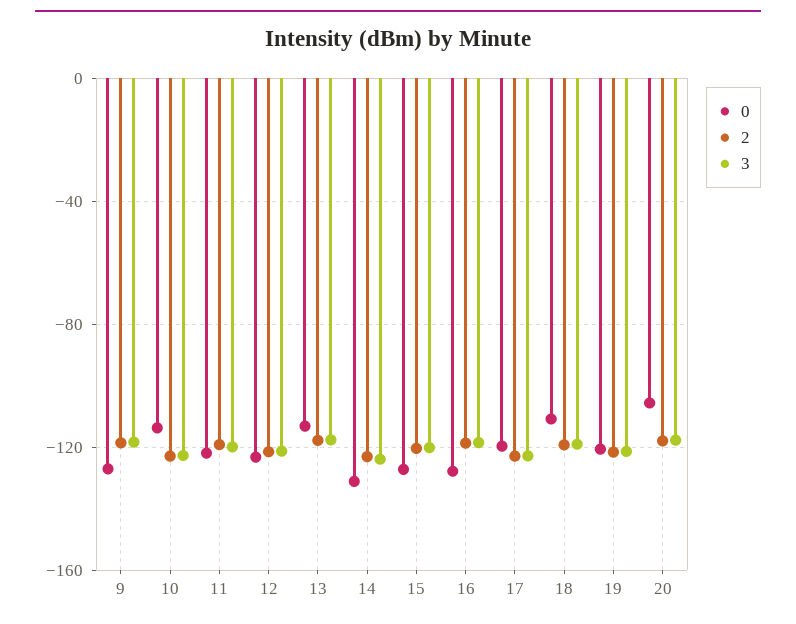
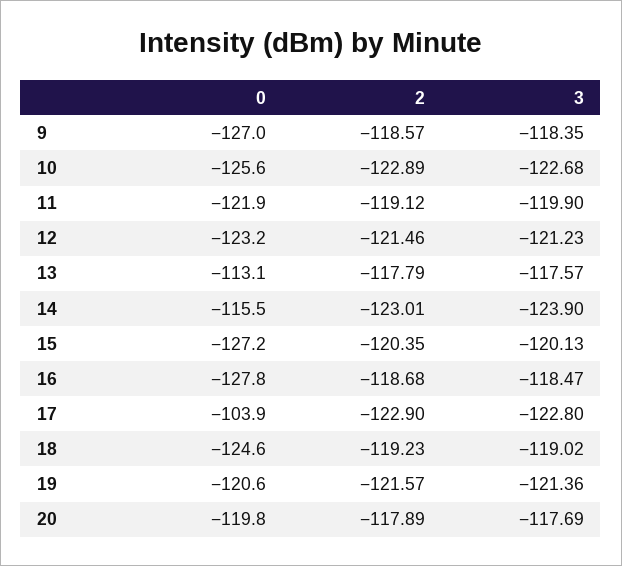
  {
    "0": {
      "9": -127,
-     "10": -115,
+     "10": -125.6,
      "11": -121.9,
      "12": -123.2,
      "13": -113.1,
-     "14": -130,
+     "14": -115.5,
      "15": -127.2,
      "16": -127.8,
-     "17": -120,
+     "17": -103.9,
-     "18": -110,
+     "18": -124.6,
      "19": -120.6,
-     "20": -105
+     "20": -119.8
    },
    "2": {
      "9": -118.57,
      "10": -122.89,
      "11": -119.12,
      "12": -121.46,
      "13": -117.79,
      "14": -123.01,
      "15": -120.35,
      "16": -118.68,
      "17": -122.9,
      "18": -119.23,
      "19": -121.57,
      "20": -117.89
    },
    "3": {
      "9": -118.35,
      "10": -122.68,
      "11": -119.9,
      "12": -121.23,
      "13": -117.57,
      "14": -123.9,
      "15": -120.13,
      "16": -118.47,
      "17": -122.8,
      "18": -119.02,
      "19": -121.36,
      "20": -117.69
    }
  }

